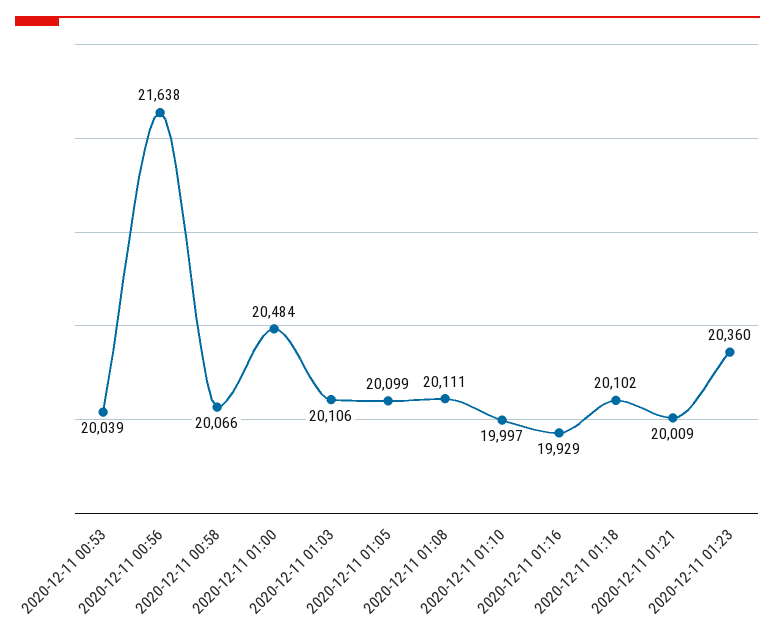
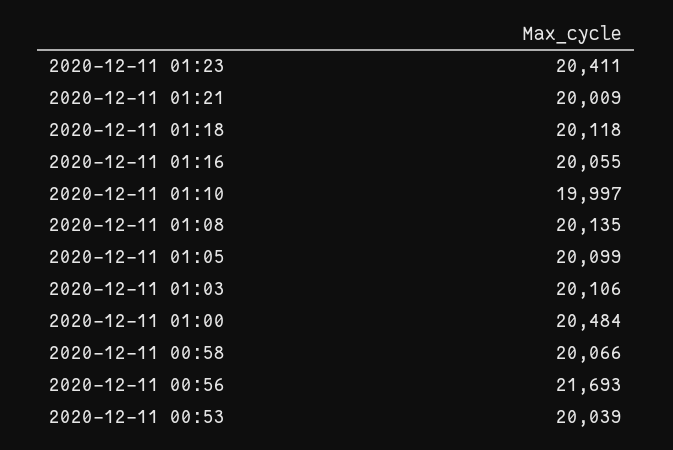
  {
    "2020-12-11 00:53": 20039,
-   "2020-12-11 00:56": 21638,
+   "2020-12-11 00:56": 21693,
    "2020-12-11 00:58": 20066,
    "2020-12-11 01:00": 20484,
    "2020-12-11 01:03": 20106,
    "2020-12-11 01:05": 20099,
-   "2020-12-11 01:08": 20111,
+   "2020-12-11 01:08": 20135,
    "2020-12-11 01:10": 19997,
-   "2020-12-11 01:16": 19929,
+   "2020-12-11 01:16": 20055,
-   "2020-12-11 01:18": 20102,
+   "2020-12-11 01:18": 20118,
    "2020-12-11 01:21": 20009,
-   "2020-12-11 01:23": 20360
+   "2020-12-11 01:23": 20411
  }

